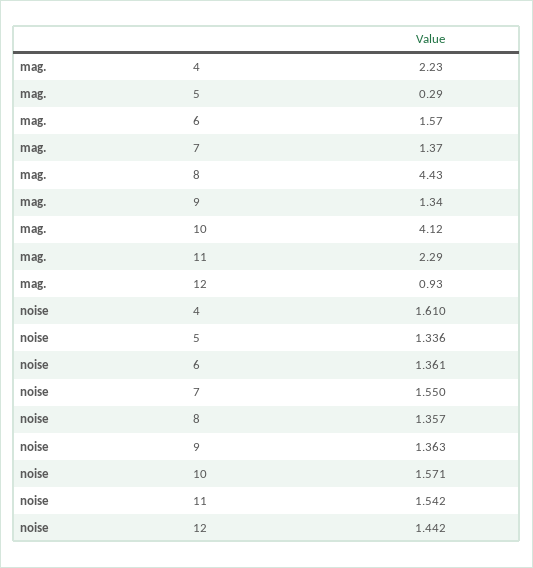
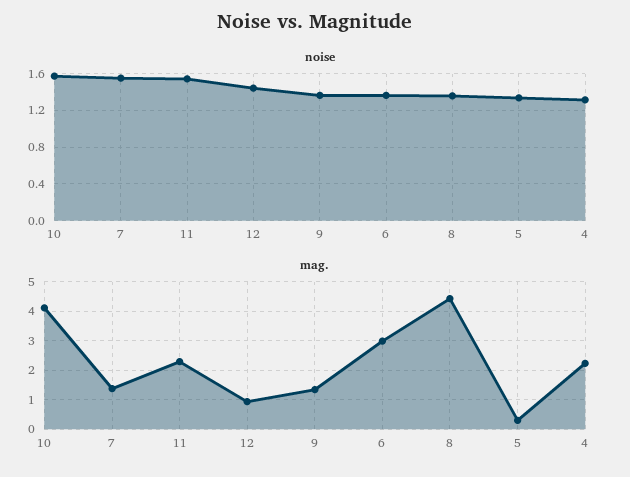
  {
    "mag.": {
      "4": 2.23,
      "5": 0.29,
-     "6": 1.57,
+     "6": 3,
      "7": 1.37,
      "8": 4.43,
      "9": 1.34,
      "10": 4.12,
      "11": 2.29,
      "12": 0.93
    },
    "noise": {
-     "4": 1.61,
+     "4": 1.3,
      "5": 1.336,
      "6": 1.361,
      "7": 1.55,
      "8": 1.357,
      "9": 1.363,
      "10": 1.571,
      "11": 1.542,
      "12": 1.442
    }
  }

